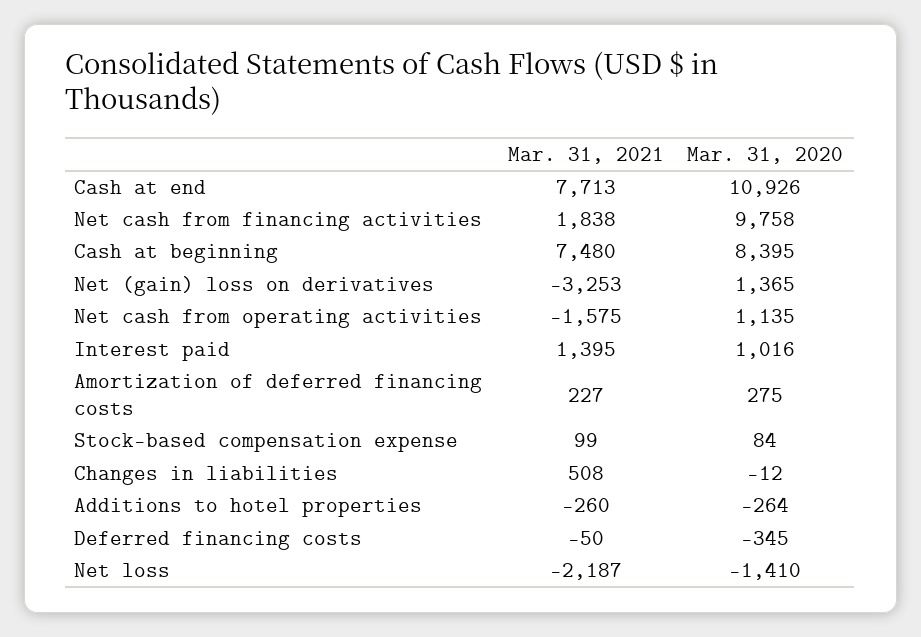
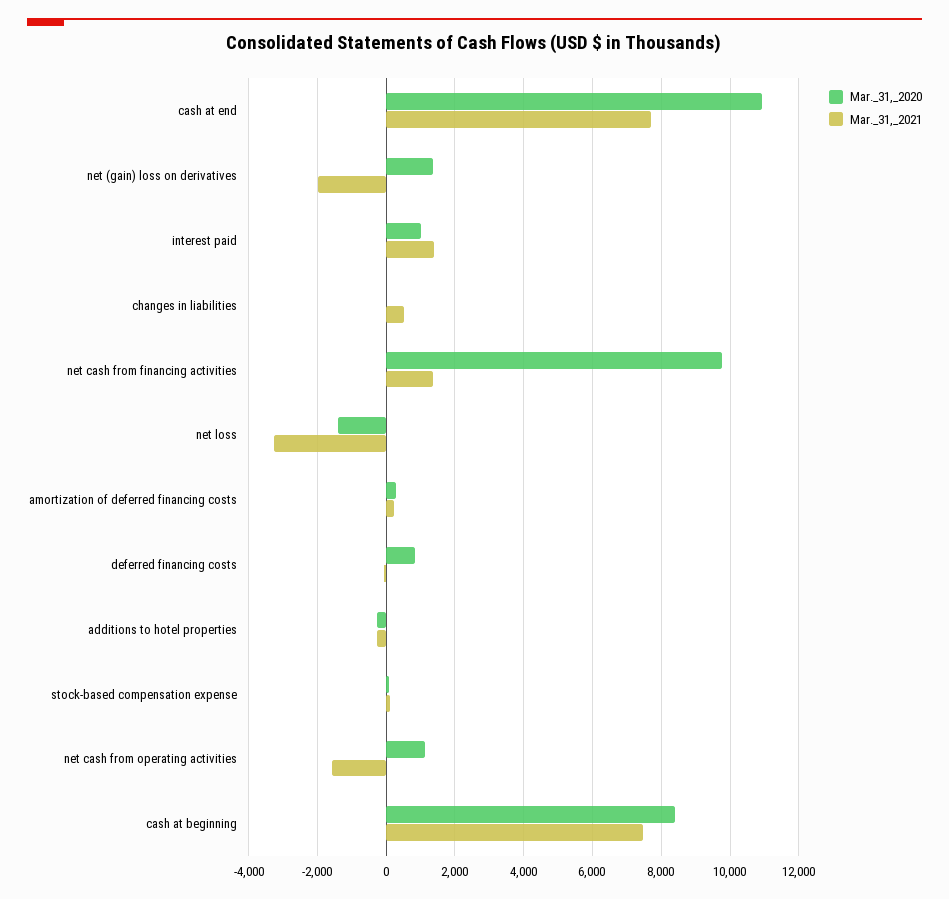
  {
    "Mar. 31, 2021": {
      "Cash at end": 7713,
-     "Net cash from financing activities": 1838,
+     "Net cash from financing activities": 1400,
      "Cash at beginning": 7480,
-     "Net (gain) loss on derivatives": -3253,
+     "Net (gain) loss on derivatives": -2000,
      "Net cash from operating activities": -1575,
      "Interest paid": 1395,
      "Amortization of deferred financing costs": 227,
      "Stock-based compensation expense": 99,
      "Changes in liabilities": 508,
      "Additions to hotel properties": -260,
      "Deferred financing costs": -50,
-     "Net loss": -2187
+     "Net loss": -3200
    },
    "Mar. 31, 2020": {
      "Cash at end": 10926,
      "Net cash from financing activities": 9758,
      "Cash at beginning": 8395,
      "Net (gain) loss on derivatives": 1365,
      "Net cash from operating activities": 1135,
      "Interest paid": 1016,
      "Amortization of deferred financing costs": 275,
      "Stock-based compensation expense": 84,
      "Changes in liabilities": -12,
      "Additions to hotel properties": -264,
-     "Deferred financing costs": -345,
+     "Deferred financing costs": 800,
      "Net loss": -1410
    }
  }

